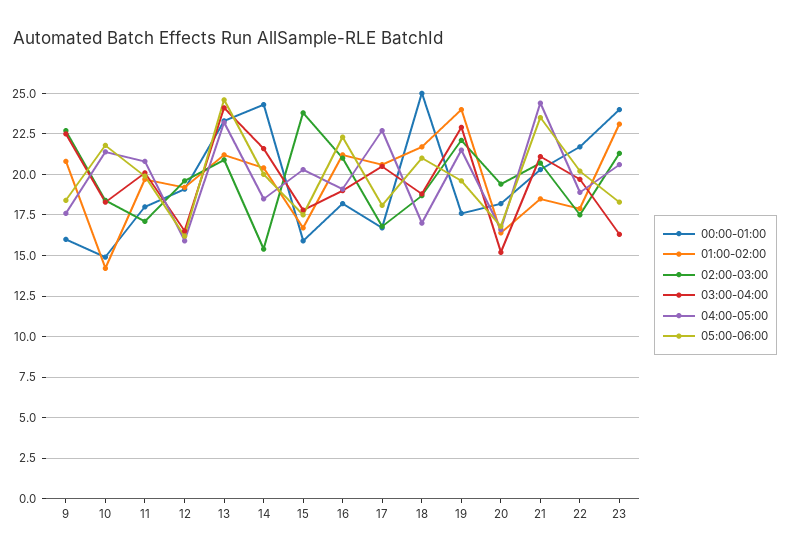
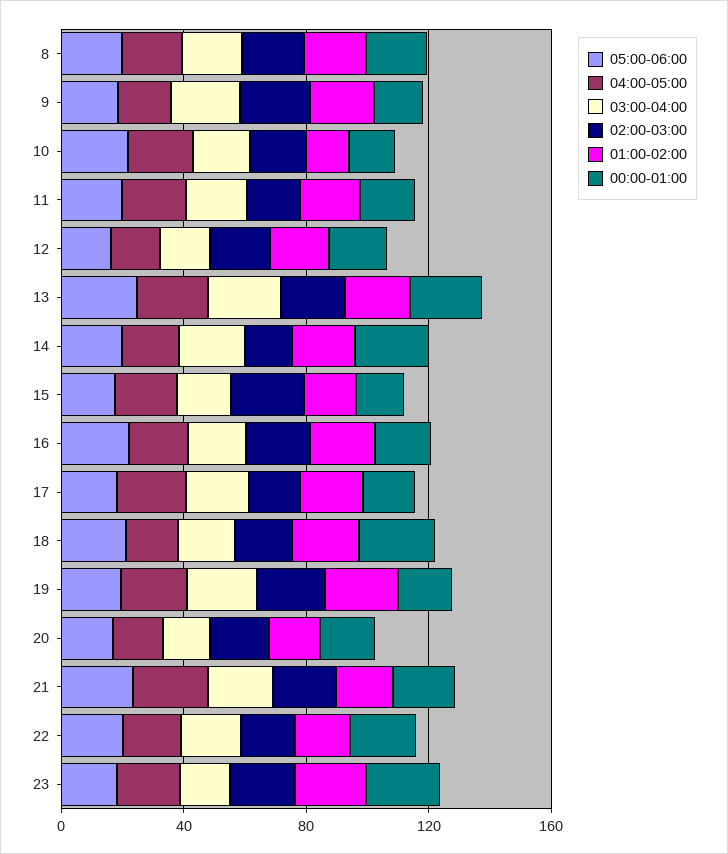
  {
    "00:00-01:00": {
      "9": 16,
      "10": 15,
      "11": 18,
      "12": 19,
      "13": 23.5,
      "14": 24.5,
      "15": 16,
      "16": 18,
      "17": 16.5,
      "18": 25,
      "19": 17.5,
      "20": 18,
      "21": 20.5,
      "22": 21.5,
-     "23": 24
+     "23": 24,
+     "8": 20
    },
    "01:00-02:00": {
      "9": 21,
      "10": 14,
      "11": 19.5,
      "12": 19,
      "13": 21,
      "14": 20.5,
      "15": 16.5,
      "16": 21,
      "17": 20.5,
      "18": 21.5,
      "19": 24,
      "20": 16.5,
      "21": 18.5,
      "22": 18,
-     "23": 23
+     "23": 23,
+     "8": 20
    },
    "02:00-03:00": {
      "9": 22.5,
      "10": 18.5,
      "11": 17,
      "12": 19.5,
      "13": 21,
      "14": 15.5,
      "15": 24,
      "16": 21,
      "17": 17,
      "18": 18.5,
      "19": 22,
      "20": 19.5,
      "21": 20.5,
      "22": 17.5,
-     "23": 21.5
+     "23": 21.5,
+     "8": 20
    },
    "03:00-04:00": {
      "9": 22.5,
      "10": 18.5,
      "11": 20,
      "12": 16.5,
      "13": 24,
      "14": 21.5,
      "15": 18,
      "16": 19,
      "17": 20.5,
      "18": 19,
      "19": 23,
      "20": 15,
      "21": 21,
      "22": 19.5,
-     "23": 16.5
+     "23": 16.5,
+     "8": 20
    },
    "04:00-05:00": {
      "9": 17.5,
      "10": 21.5,
      "11": 21,
      "12": 16,
      "13": 23,
      "14": 18.5,
      "15": 20.5,
      "16": 19,
      "17": 22.5,
      "18": 17,
      "19": 21.5,
      "20": 16.5,
      "21": 24.5,
      "22": 19,
-     "23": 20.5
+     "23": 20.5,
+     "8": 20
    },
    "05:00-06:00": {
      "9": 18.5,
      "10": 22,
      "11": 20,
      "12": 16,
      "13": 24.5,
      "14": 20,
      "15": 17.5,
      "16": 22.5,
      "17": 18,
      "18": 21,
      "19": 19.5,
      "20": 17,
      "21": 23.5,
      "22": 20,
-     "23": 18.5
+     "23": 18.5,
+     "8": 20
    }
  }

